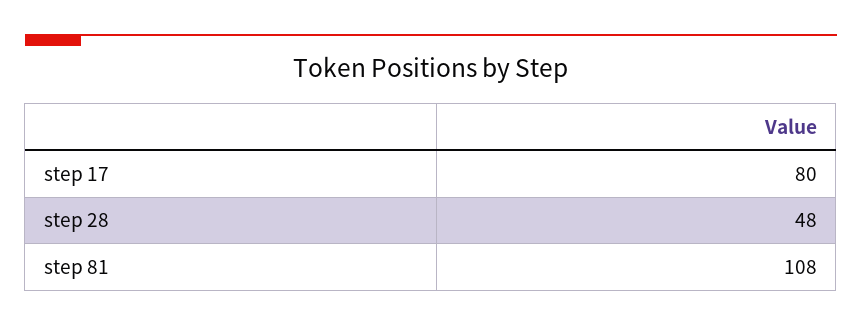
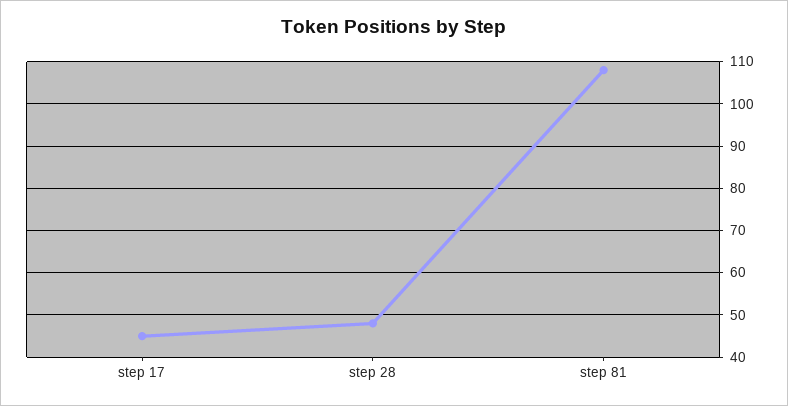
  {
-   "step 17": 80,
+   "step 17": 45,
    "step 28": 48,
    "step 81": 108
  }

